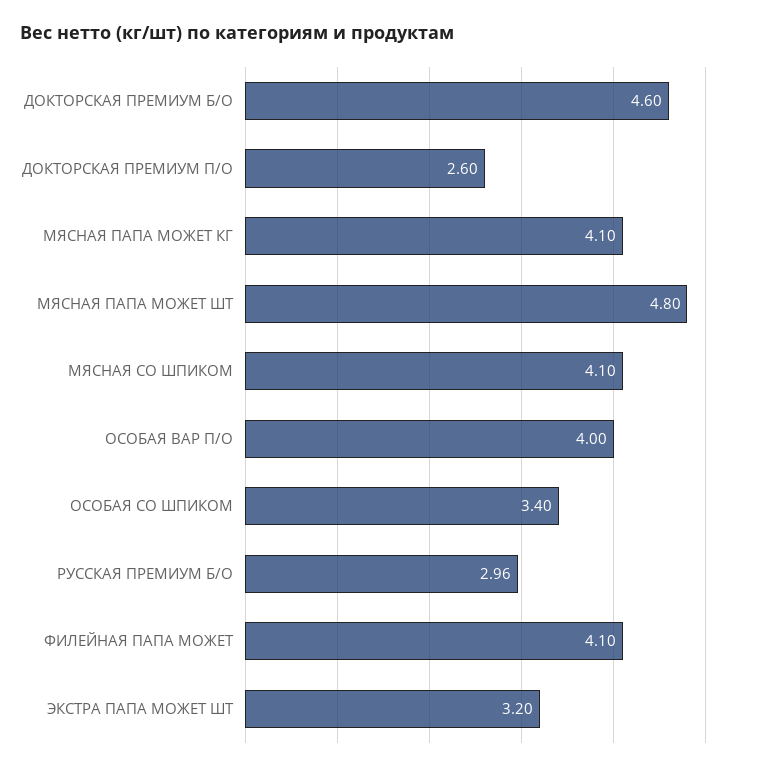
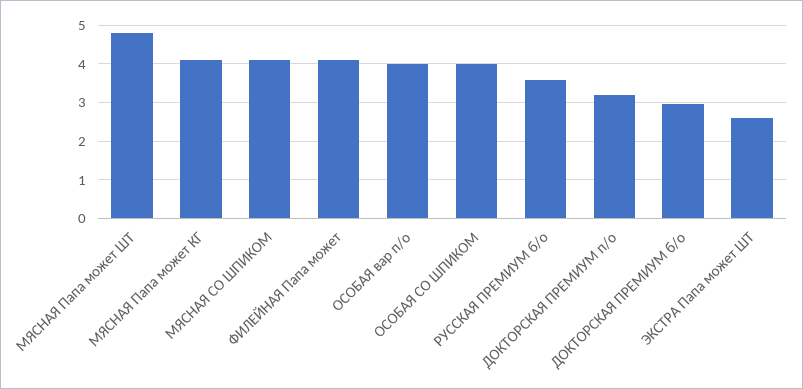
  {
-   "ДОКТОРСКАЯ ПРЕМИУМ Б/О": 4.6,
+   "ДОКТОРСКАЯ ПРЕМИУМ Б/О": 3,
-   "ДОКТОРСКАЯ ПРЕМИУМ П/О": 2.6,
+   "ДОКТОРСКАЯ ПРЕМИУМ П/О": 3.2,
    "МЯСНАЯ ПАПА МОЖЕТ КГ": 4.1,
    "МЯСНАЯ ПАПА МОЖЕТ ШТ": 4.8,
    "МЯСНАЯ СО ШПИКОМ": 4.1,
    "ОСОБАЯ ВАР П/О": 4,
-   "ОСОБАЯ СО ШПИКОМ": 3.4,
+   "ОСОБАЯ СО ШПИКОМ": 4,
-   "РУССКАЯ ПРЕМИУМ Б/О": 2.96,
+   "РУССКАЯ ПРЕМИУМ Б/О": 3.6,
    "ФИЛЕЙНАЯ ПАПА МОЖЕТ": 4.1,
-   "ЭКСТРА ПАПА МОЖЕТ ШТ": 3.2
+   "ЭКСТРА ПАПА МОЖЕТ ШТ": 2.6
  }

